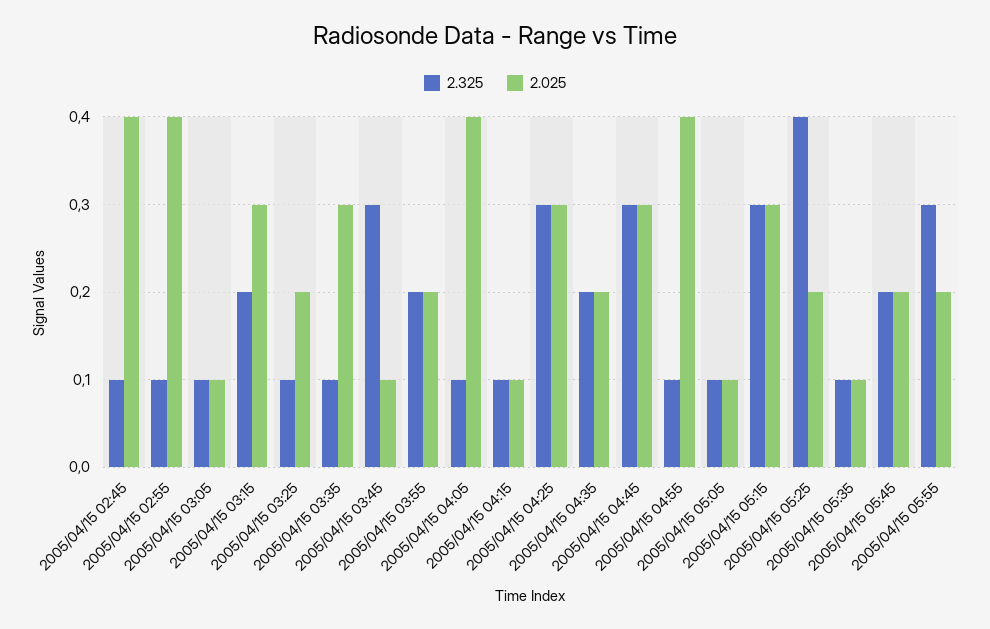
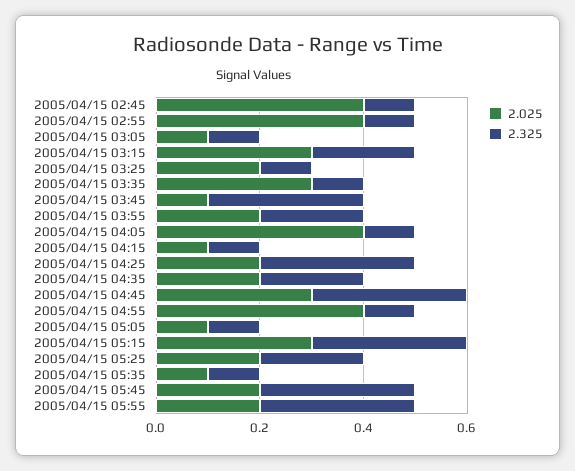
  {
    "2.325": {
      "2005/04/15 02:45": 0.1,
      "2005/04/15 02:55": 0.1,
      "2005/04/15 03:05": 0.1,
      "2005/04/15 03:15": 0.2,
      "2005/04/15 03:25": 0.1,
      "2005/04/15 03:35": 0.1,
      "2005/04/15 03:45": 0.3,
      "2005/04/15 03:55": 0.2,
      "2005/04/15 04:05": 0.1,
      "2005/04/15 04:15": 0.1,
      "2005/04/15 04:25": 0.3,
      "2005/04/15 04:35": 0.2,
      "2005/04/15 04:45": 0.3,
      "2005/04/15 04:55": 0.1,
      "2005/04/15 05:05": 0.1,
      "2005/04/15 05:15": 0.3,
-     "2005/04/15 05:25": 0.4,
+     "2005/04/15 05:25": 0.2,
      "2005/04/15 05:35": 0.1,
-     "2005/04/15 05:45": 0.2,
+     "2005/04/15 05:45": 0.3,
      "2005/04/15 05:55": 0.3
    },
    "2.025": {
      "2005/04/15 02:45": 0.4,
      "2005/04/15 02:55": 0.4,
      "2005/04/15 03:05": 0.1,
      "2005/04/15 03:15": 0.3,
      "2005/04/15 03:25": 0.2,
      "2005/04/15 03:35": 0.3,
      "2005/04/15 03:45": 0.1,
      "2005/04/15 03:55": 0.2,
      "2005/04/15 04:05": 0.4,
      "2005/04/15 04:15": 0.1,
-     "2005/04/15 04:25": 0.3,
+     "2005/04/15 04:25": 0.2,
      "2005/04/15 04:35": 0.2,
      "2005/04/15 04:45": 0.3,
      "2005/04/15 04:55": 0.4,
      "2005/04/15 05:05": 0.1,
      "2005/04/15 05:15": 0.3,
      "2005/04/15 05:25": 0.2,
      "2005/04/15 05:35": 0.1,
      "2005/04/15 05:45": 0.2,
      "2005/04/15 05:55": 0.2
    }
  }

